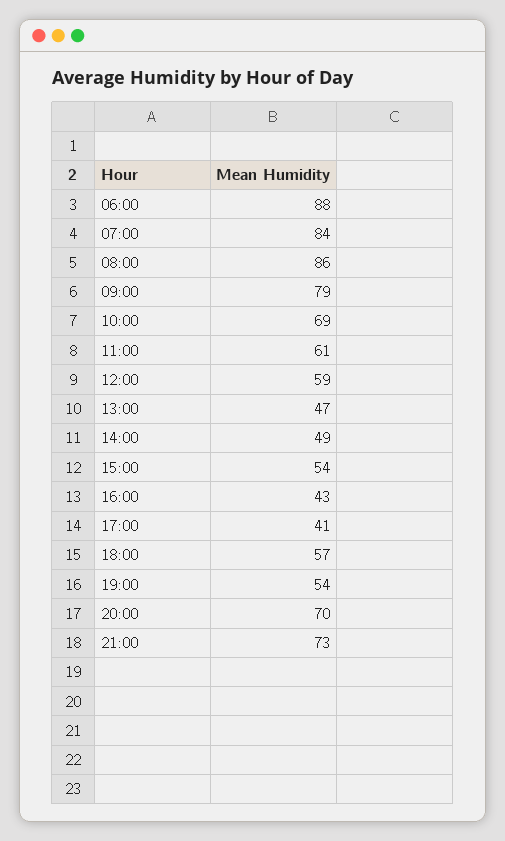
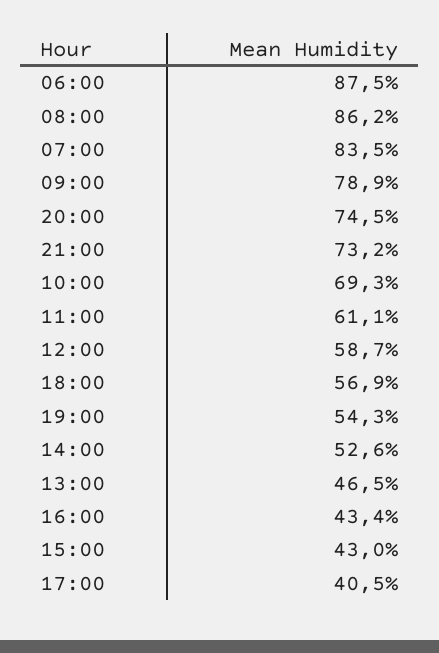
  {
    "06:00": 87.5,
    "07:00": 83.5,
    "08:00": 86.2,
    "09:00": 78.9,
    "10:00": 69.3,
    "11:00": 61.1,
    "12:00": 58.7,
    "13:00": 46.5,
-   "14:00": 49,
+   "14:00": 52.6,
-   "15:00": 54,
+   "15:00": 43,
    "16:00": 43.4,
    "17:00": 40.5,
    "18:00": 56.9,
    "19:00": 54.3,
-   "20:00": 70,
+   "20:00": 74.5,
    "21:00": 73.2
  }

